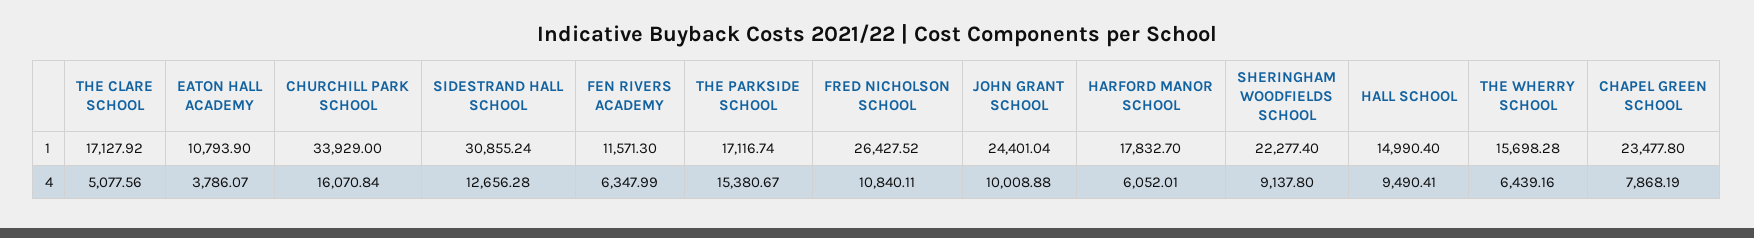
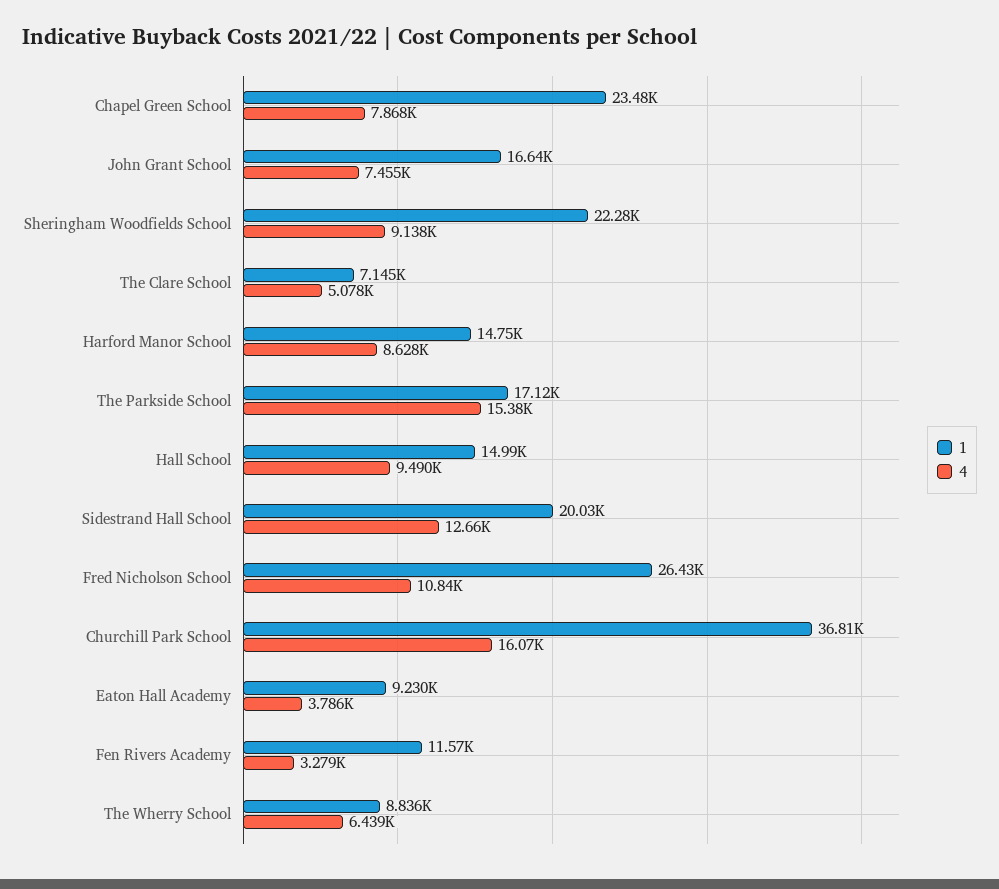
  {
    "1": {
-     "THE CLARE SCHOOL": 17127.92,
+     "THE CLARE SCHOOL": 7145,
-     "EATON HALL ACADEMY": 10793.9,
+     "EATON HALL ACADEMY": 9230,
-     "CHURCHILL PARK SCHOOL": 33929,
+     "CHURCHILL PARK SCHOOL": 36810,
-     "SIDESTRAND HALL SCHOOL": 30855.24,
+     "SIDESTRAND HALL SCHOOL": 20030,
      "FEN RIVERS ACADEMY": 11571.3,
      "THE PARKSIDE SCHOOL": 17116.74,
      "FRED NICHOLSON SCHOOL": 26427.52,
-     "JOHN GRANT SCHOOL": 24401.04,
+     "JOHN GRANT SCHOOL": 16640,
-     "HARFORD MANOR SCHOOL": 17832.7,
+     "HARFORD MANOR SCHOOL": 14750,
      "SHERINGHAM WOODFIELDS SCHOOL": 22277.4,
      "HALL SCHOOL": 14990.4,
-     "THE WHERRY SCHOOL": 15698.28,
+     "THE WHERRY SCHOOL": 8836,
      "CHAPEL GREEN SCHOOL": 23477.8
    },
    "4": {
      "THE CLARE SCHOOL": 5077.56,
      "EATON HALL ACADEMY": 3786.07,
      "CHURCHILL PARK SCHOOL": 16070.84,
      "SIDESTRAND HALL SCHOOL": 12656.28,
-     "FEN RIVERS ACADEMY": 6347.99,
+     "FEN RIVERS ACADEMY": 3279,
      "THE PARKSIDE SCHOOL": 15380.67,
      "FRED NICHOLSON SCHOOL": 10840.11,
-     "JOHN GRANT SCHOOL": 10008.88,
+     "JOHN GRANT SCHOOL": 7455,
-     "HARFORD MANOR SCHOOL": 6052.01,
+     "HARFORD MANOR SCHOOL": 8628,
      "SHERINGHAM WOODFIELDS SCHOOL": 9137.8,
      "HALL SCHOOL": 9490.41,
      "THE WHERRY SCHOOL": 6439.16,
      "CHAPEL GREEN SCHOOL": 7868.19
    }
  }

